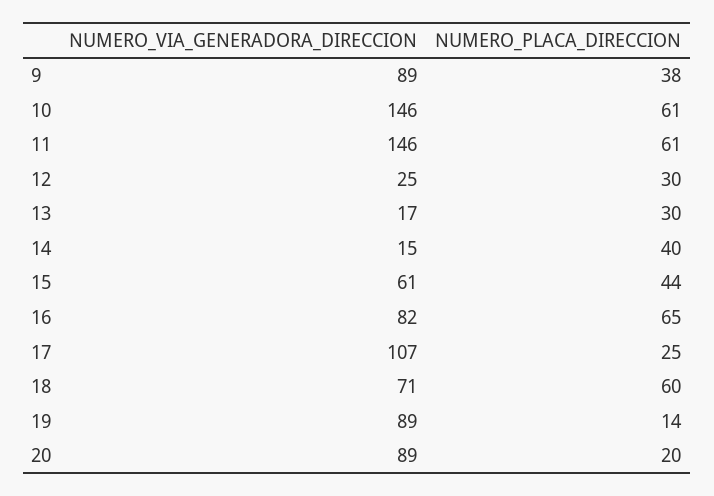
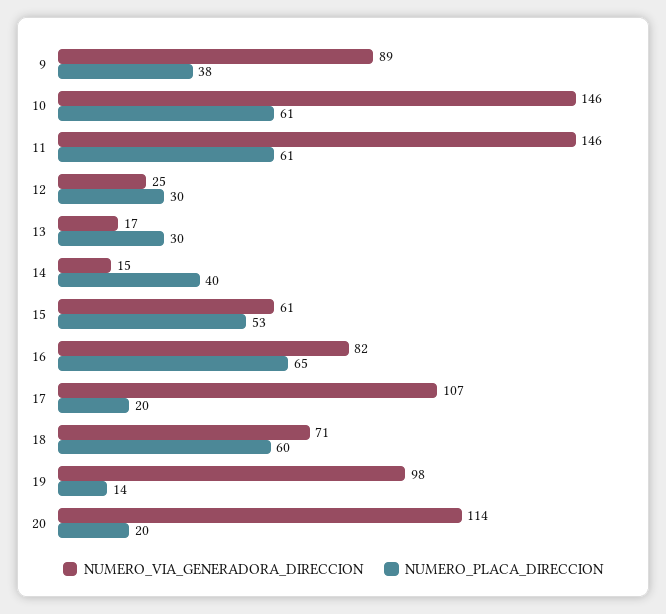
  {
    "NUMERO_VIA_GENERADORA_DIRECCION": {
      "9": 89,
      "10": 146,
      "11": 146,
      "12": 25,
      "13": 17,
      "14": 15,
      "15": 61,
      "16": 82,
      "17": 107,
      "18": 71,
-     "19": 89,
+     "19": 98,
-     "20": 89
+     "20": 114
    },
    "NUMERO_PLACA_DIRECCION": {
      "9": 38,
      "10": 61,
      "11": 61,
      "12": 30,
      "13": 30,
      "14": 40,
-     "15": 44,
+     "15": 53,
      "16": 65,
-     "17": 25,
+     "17": 20,
      "18": 60,
      "19": 14,
      "20": 20
    }
  }

